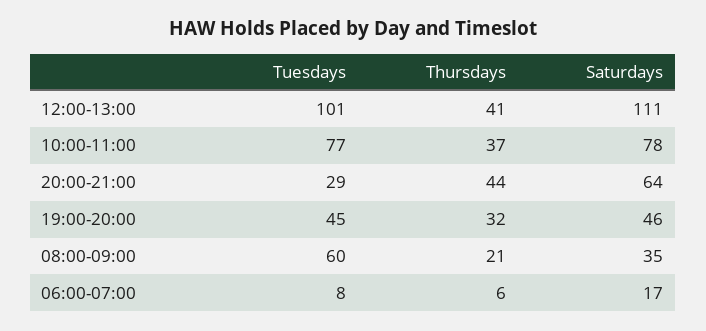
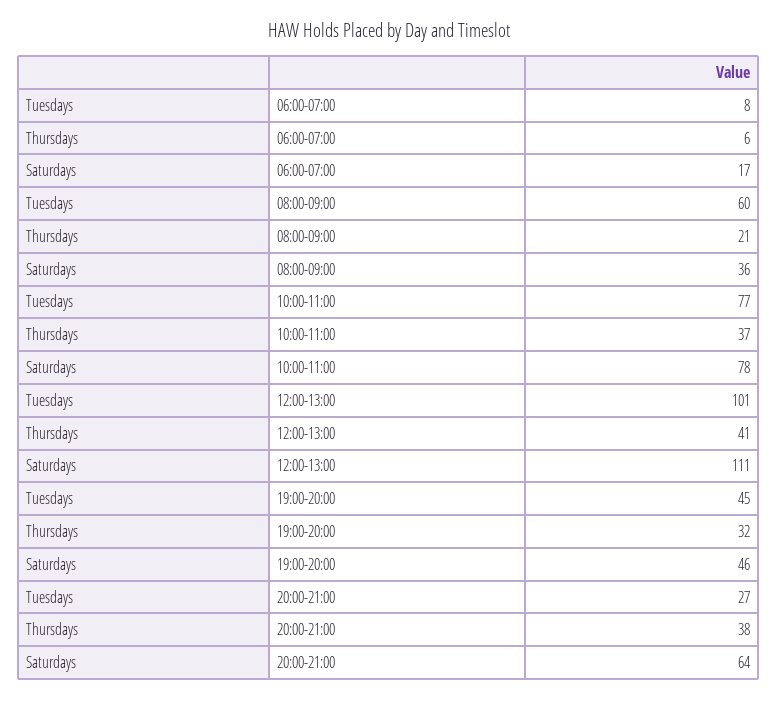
  {
    "Tuesdays": {
      "12:00-13:00": 101,
      "10:00-11:00": 77,
-     "20:00-21:00": 29,
+     "20:00-21:00": 27,
      "19:00-20:00": 45,
      "08:00-09:00": 60,
      "06:00-07:00": 8
    },
    "Thursdays": {
      "12:00-13:00": 41,
      "10:00-11:00": 37,
-     "20:00-21:00": 44,
+     "20:00-21:00": 38,
      "19:00-20:00": 32,
      "08:00-09:00": 21,
      "06:00-07:00": 6
    },
    "Saturdays": {
      "12:00-13:00": 111,
      "10:00-11:00": 78,
      "20:00-21:00": 64,
      "19:00-20:00": 46,
-     "08:00-09:00": 35,
+     "08:00-09:00": 36,
      "06:00-07:00": 17
    }
  }

